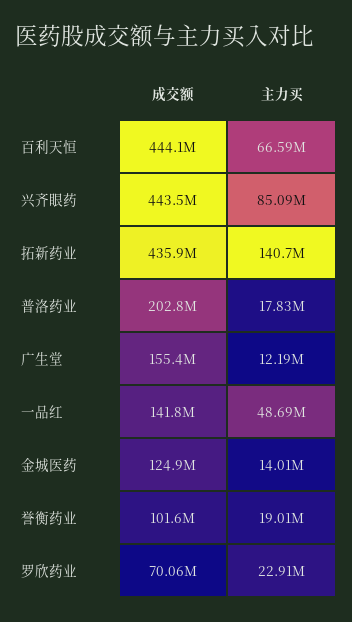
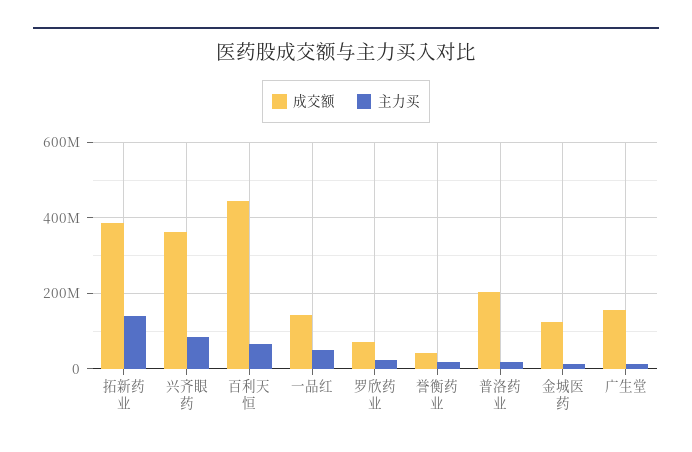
  {
    "成交额": {
      "百利天恒": 444100000,
-     "兴齐眼药": 443500000,
+     "兴齐眼药": 360000000,
-     "拓新药业": 435900000,
+     "拓新药业": 380000000,
      "普洛药业": 202800000,
      "广生堂": 155400000,
      "一品红": 141800000,
      "金城医药": 124900000,
-     "誉衡药业": 101600000,
+     "誉衡药业": 40000000,
      "罗欣药业": 70060000
    },
    "主力买": {
      "百利天恒": 66590000,
      "兴齐眼药": 85090000,
      "拓新药业": 140700000,
      "普洛药业": 17830000,
      "广生堂": 12190000,
      "一品红": 48690000,
      "金城医药": 14010000,
      "誉衡药业": 19010000,
      "罗欣药业": 22910000
    }
  }

